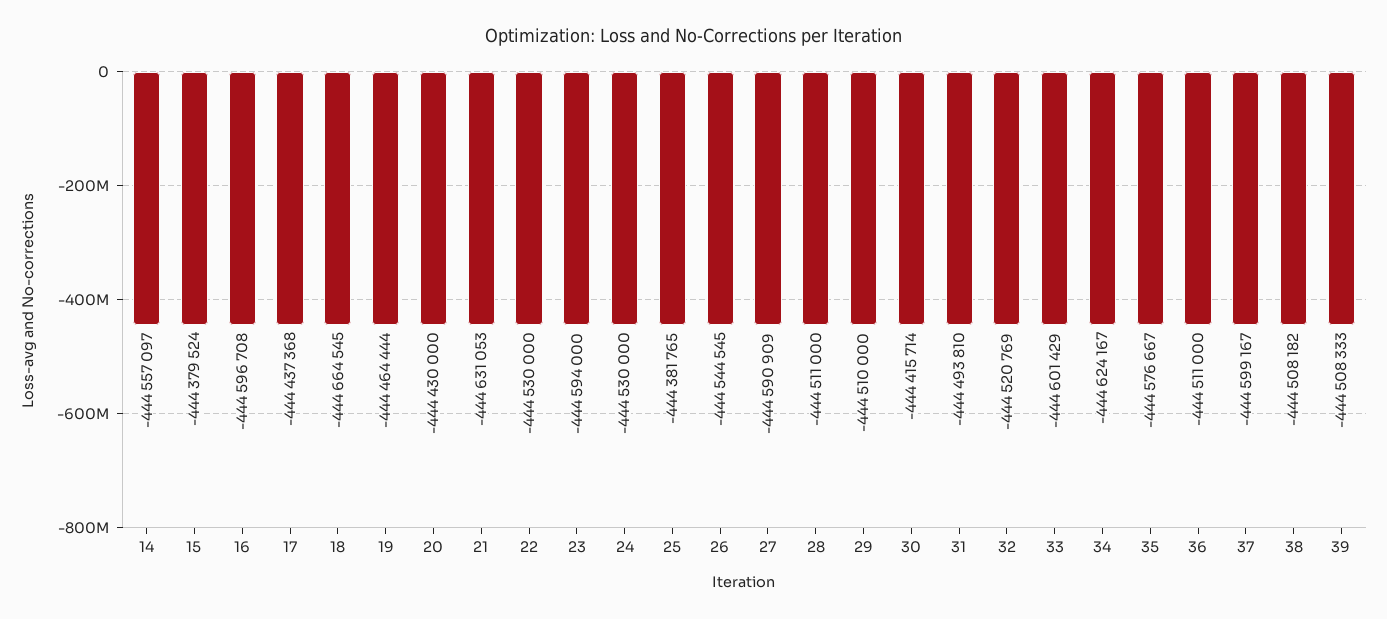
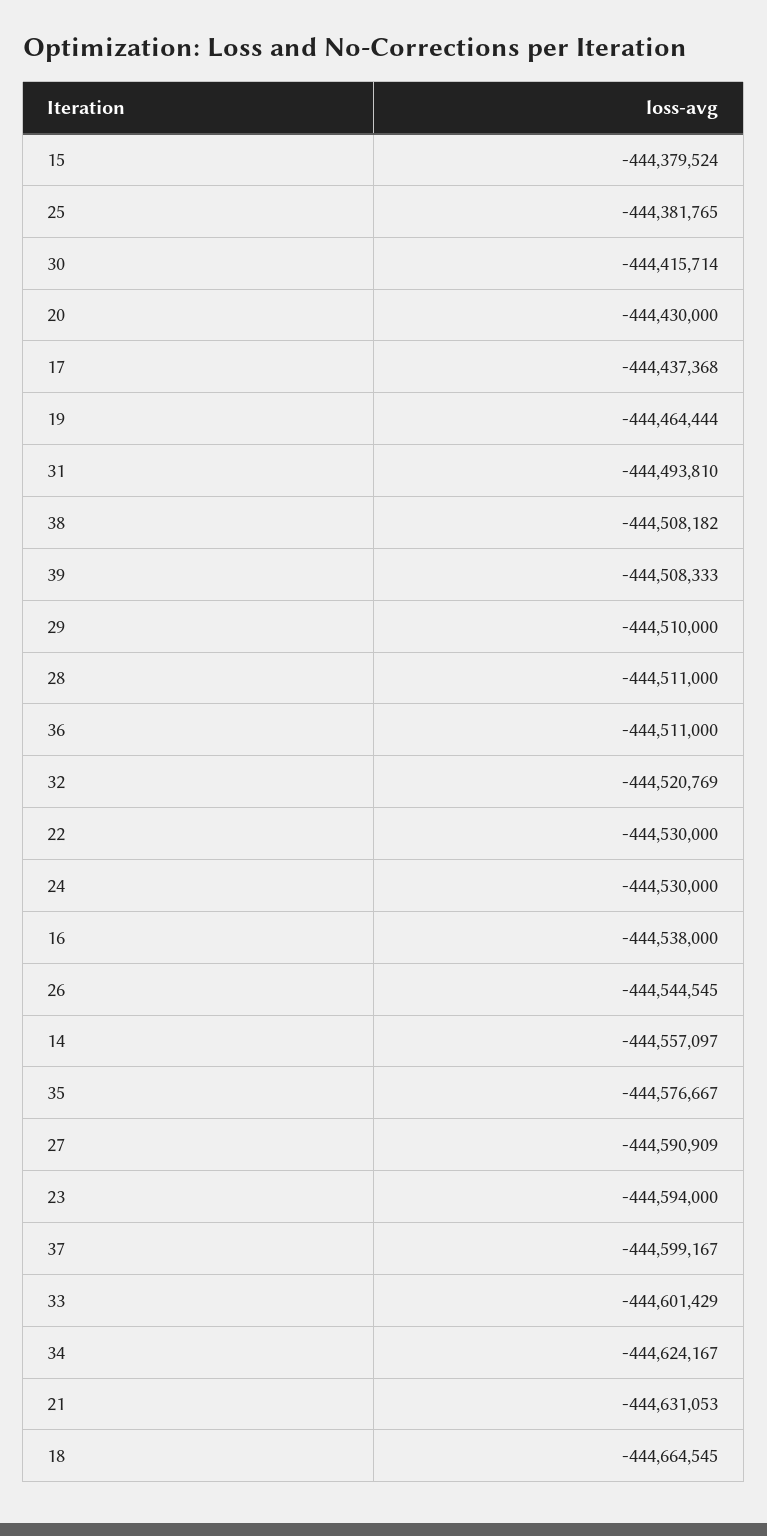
  {
    "14": -444557097,
    "15": -444379524,
-   "16": -444596708,
+   "16": -444538000,
    "17": -444437368,
    "18": -444664545,
    "19": -444464444,
    "20": -444430000,
    "21": -444631053,
    "22": -444530000,
    "23": -444594000,
    "24": -444530000,
    "25": -444381765,
    "26": -444544545,
    "27": -444590909,
    "28": -444511000,
    "29": -444510000,
    "30": -444415714,
    "31": -444493810,
    "32": -444520769,
    "33": -444601429,
    "34": -444624167,
    "35": -444576667,
    "36": -444511000,
    "37": -444599167,
    "38": -444508182,
    "39": -444508333
  }

